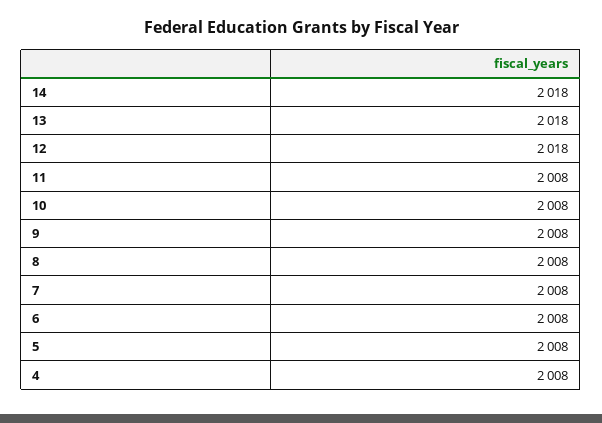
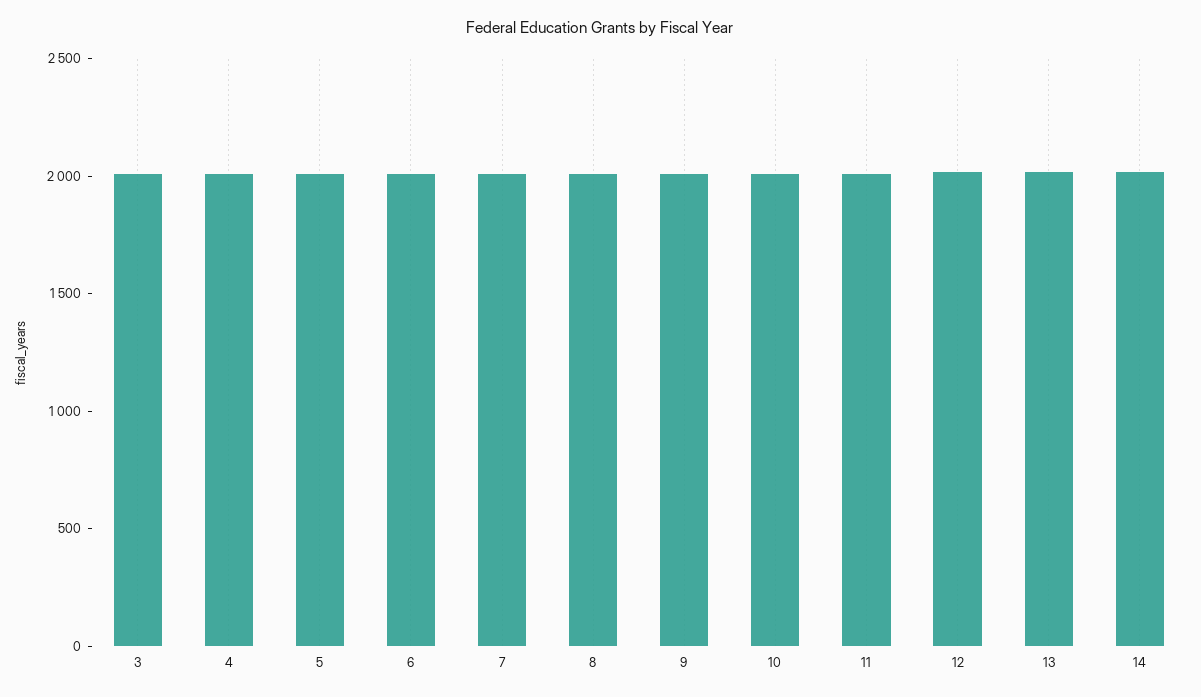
  {
    "14": 2018,
    "13": 2018,
    "12": 2018,
    "11": 2008,
    "10": 2008,
    "9": 2008,
    "8": 2008,
    "7": 2008,
    "6": 2008,
    "5": 2008,
-   "4": 2008
+   "4": 2008,
+   "3": 2000
  }

